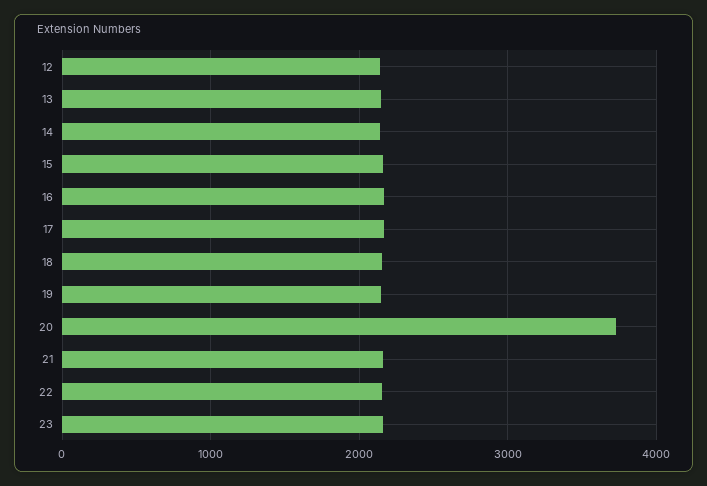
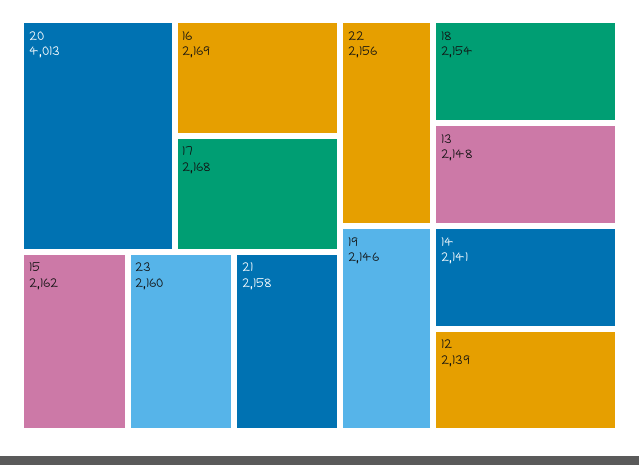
  {
    "12": 2139,
    "13": 2148,
    "14": 2141,
    "15": 2162,
    "16": 2169,
    "17": 2168,
    "18": 2154,
    "19": 2146,
-   "20": 3700,
+   "20": 4013,
    "21": 2158,
    "22": 2156,
    "23": 2160
  }

